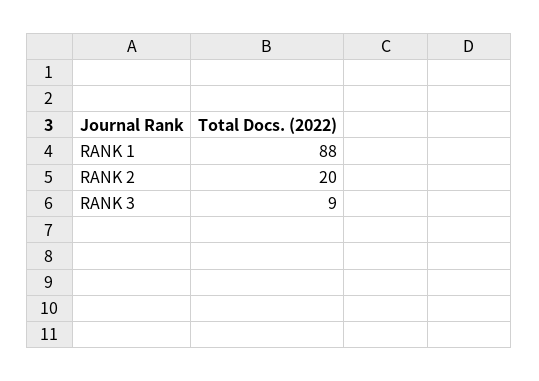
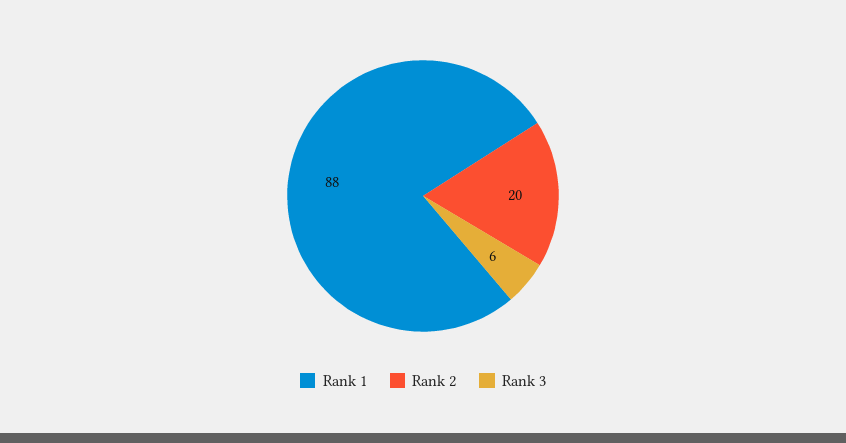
  {
    "RANK 1": 88,
    "RANK 2": 20,
-   "RANK 3": 9
+   "RANK 3": 6
  }

